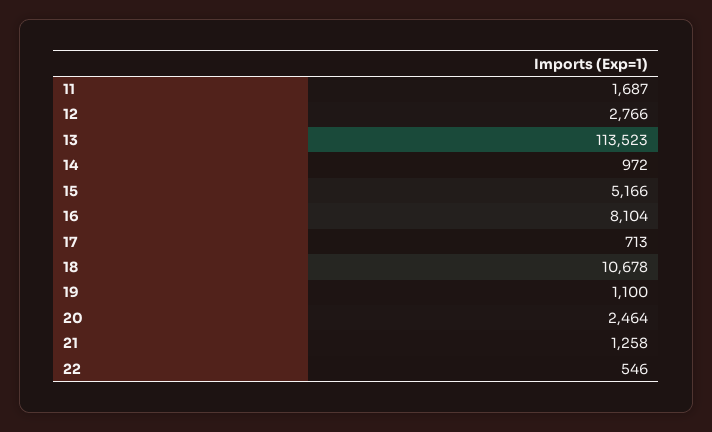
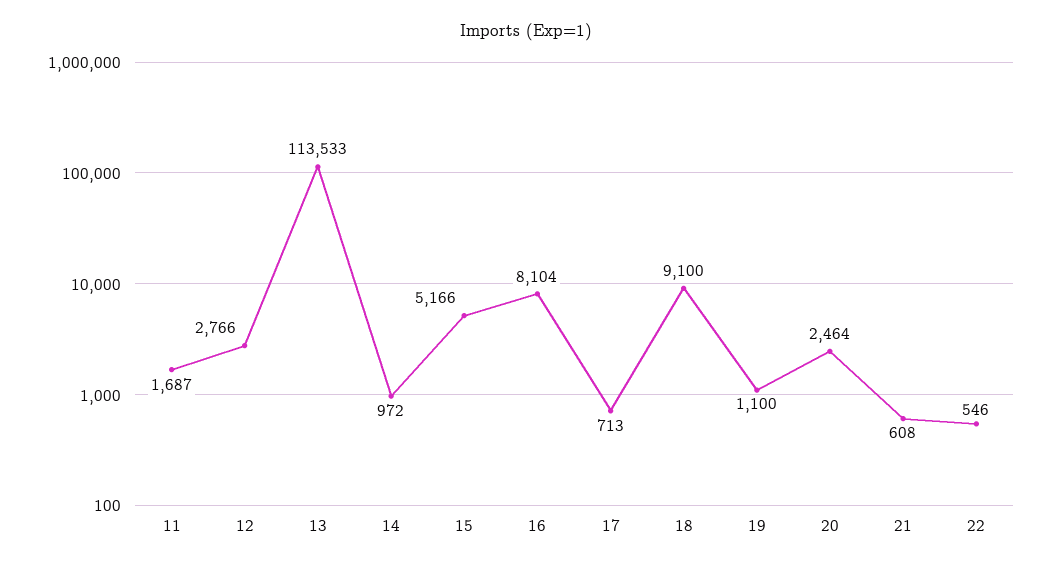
  {
    "11": 1687,
    "12": 2766,
-   "13": 113523,
+   "13": 113533,
    "14": 972,
    "15": 5166,
    "16": 8104,
    "17": 713,
-   "18": 10678,
+   "18": 9100,
    "19": 1100,
    "20": 2464,
-   "21": 1258,
+   "21": 608,
    "22": 546
  }

